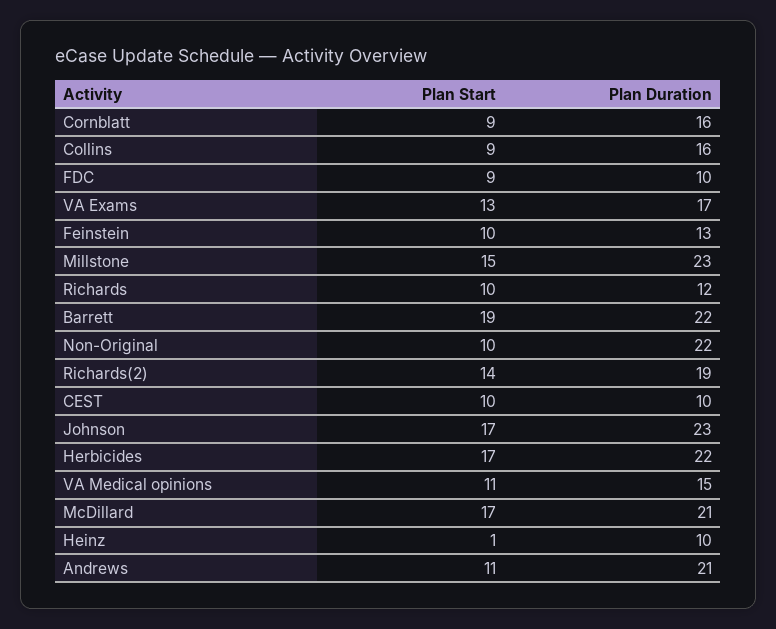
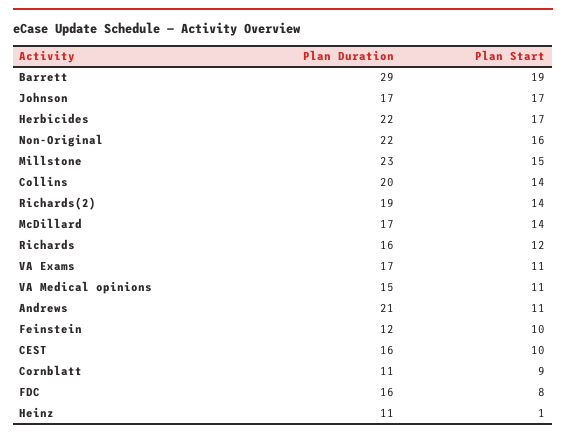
  {
    "Plan Start": {
      "Cornblatt": 9,
-     "Collins": 9,
+     "Collins": 14,
-     "FDC": 9,
+     "FDC": 8,
-     "VA Exams": 13,
+     "VA Exams": 11,
      "Feinstein": 10,
      "Millstone": 15,
-     "Richards": 10,
+     "Richards": 12,
      "Barrett": 19,
-     "Non-Original": 10,
+     "Non-Original": 16,
      "Richards(2)": 14,
      "CEST": 10,
      "Johnson": 17,
      "Herbicides": 17,
      "VA Medical opinions": 11,
-     "McDillard": 17,
+     "McDillard": 14,
      "Heinz": 1,
      "Andrews": 11
    },
    "Plan Duration": {
-     "Cornblatt": 16,
+     "Cornblatt": 11,
-     "Collins": 16,
+     "Collins": 20,
-     "FDC": 10,
+     "FDC": 16,
      "VA Exams": 17,
-     "Feinstein": 13,
+     "Feinstein": 12,
      "Millstone": 23,
-     "Richards": 12,
+     "Richards": 16,
-     "Barrett": 22,
+     "Barrett": 29,
      "Non-Original": 22,
      "Richards(2)": 19,
-     "CEST": 10,
+     "CEST": 16,
-     "Johnson": 23,
+     "Johnson": 17,
      "Herbicides": 22,
      "VA Medical opinions": 15,
-     "McDillard": 21,
+     "McDillard": 17,
-     "Heinz": 10,
+     "Heinz": 11,
      "Andrews": 21
    }
  }

